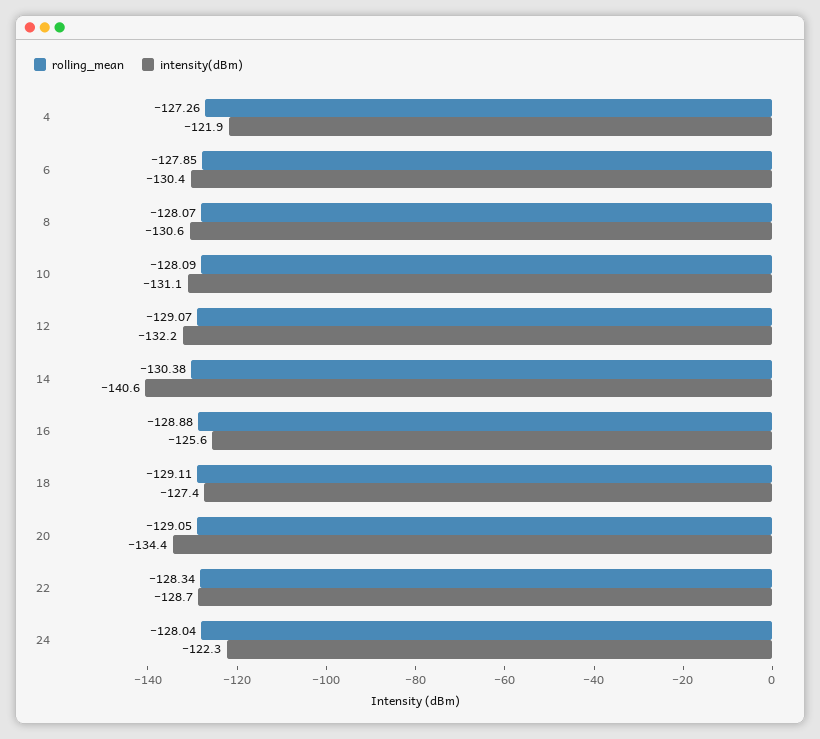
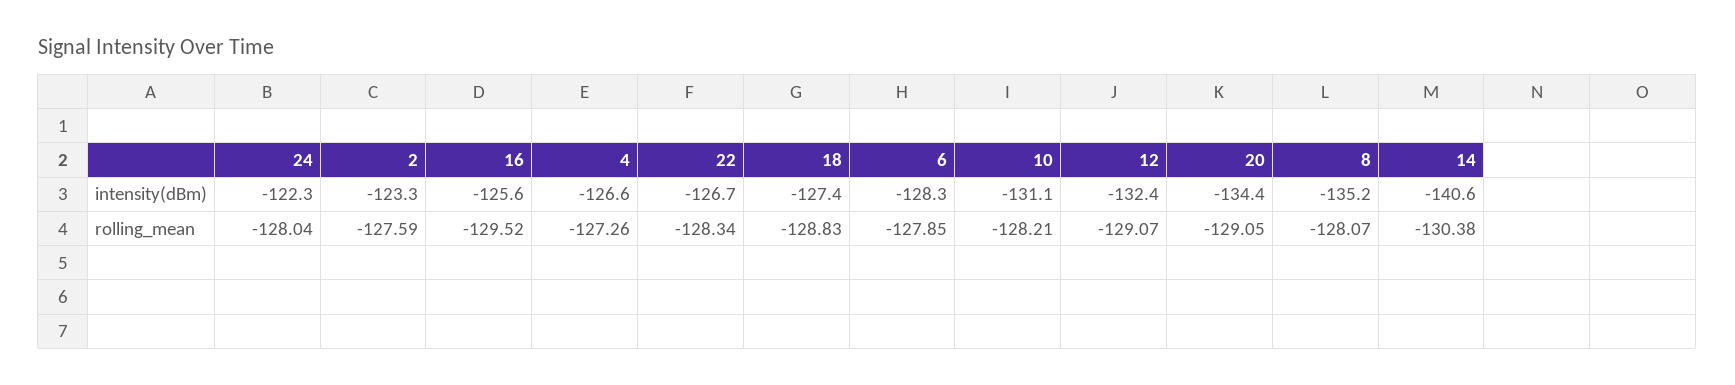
  {
    "rolling_mean": {
      "4": -127.26,
      "6": -127.85,
      "8": -128.07,
-     "10": -128.09,
+     "10": -128.21,
      "12": -129.07,
      "14": -130.38,
-     "16": -128.88,
+     "16": -129.52,
-     "18": -129.11,
+     "18": -128.83,
      "20": -129.05,
      "22": -128.34,
-     "24": -128.04
+     "24": -128.04,
+     "2": -127.59
    },
    "intensity(dBm)": {
-     "4": -121.9,
+     "4": -126.6,
-     "6": -130.4,
+     "6": -128.3,
-     "8": -130.6,
+     "8": -135.2,
      "10": -131.1,
-     "12": -132.2,
+     "12": -132.4,
      "14": -140.6,
      "16": -125.6,
      "18": -127.4,
      "20": -134.4,
-     "22": -128.7,
+     "22": -126.7,
-     "24": -122.3
+     "24": -122.3,
+     "2": -123.3
    }
  }

